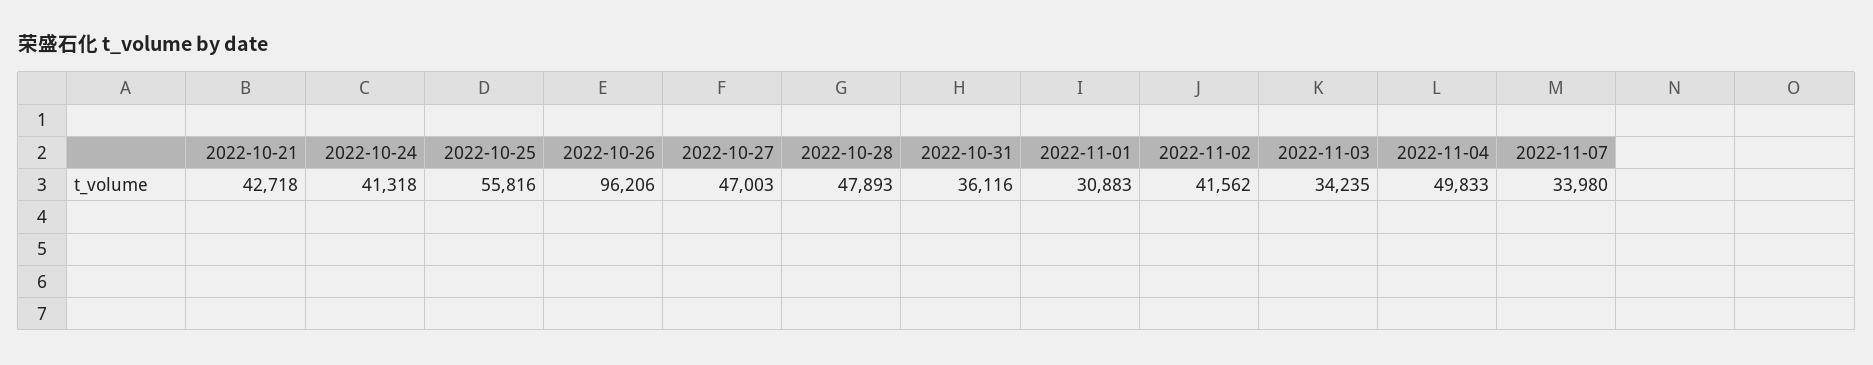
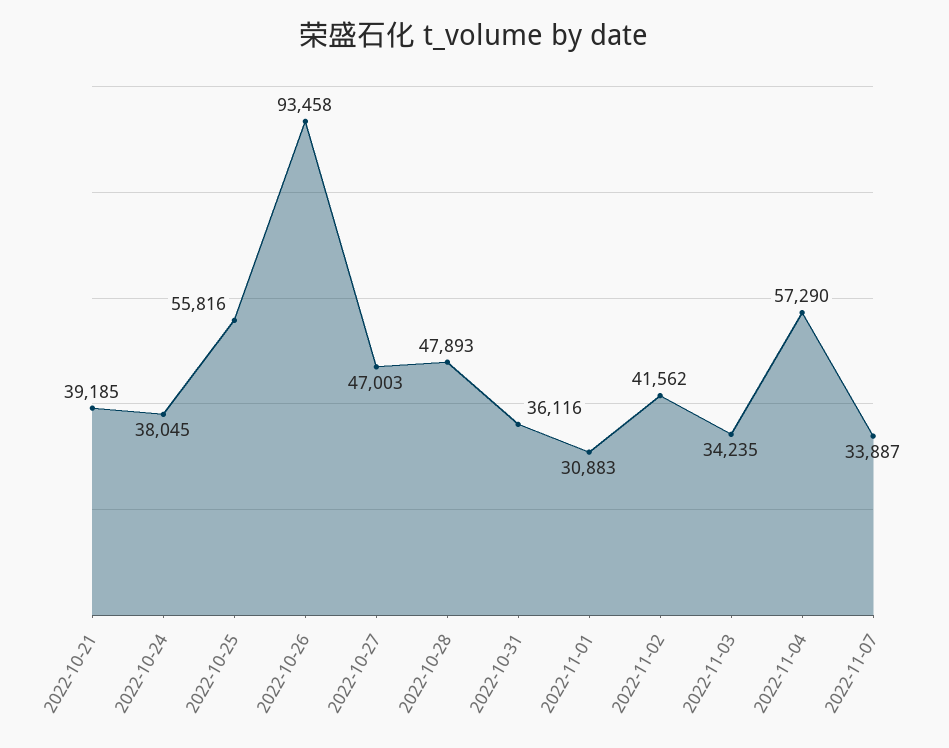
  {
-   "2022-10-21": 42718,
+   "2022-10-21": 39185,
-   "2022-10-24": 41318,
+   "2022-10-24": 38045,
    "2022-10-25": 55816,
-   "2022-10-26": 96206,
+   "2022-10-26": 93458,
    "2022-10-27": 47003,
    "2022-10-28": 47893,
    "2022-10-31": 36116,
    "2022-11-01": 30883,
    "2022-11-02": 41562,
    "2022-11-03": 34235,
-   "2022-11-04": 49833,
+   "2022-11-04": 57290,
-   "2022-11-07": 33980
+   "2022-11-07": 33887
  }

